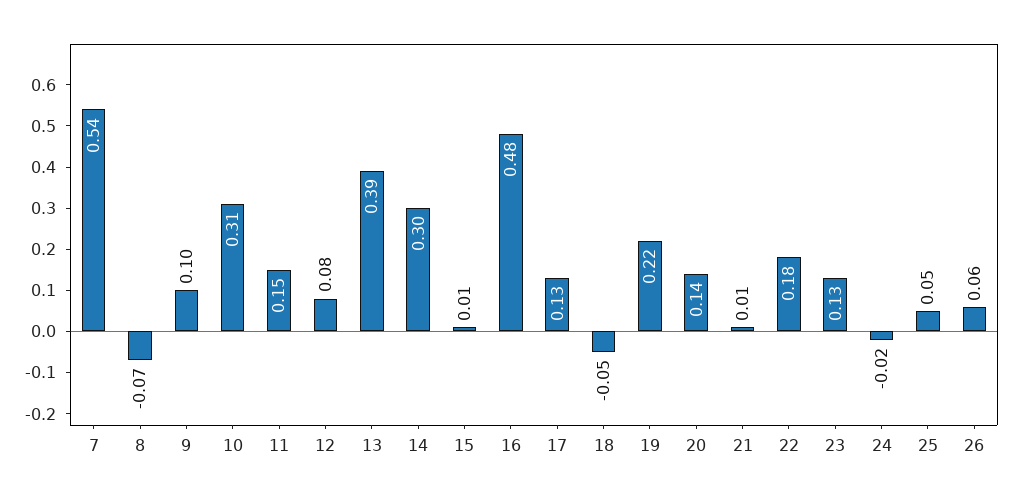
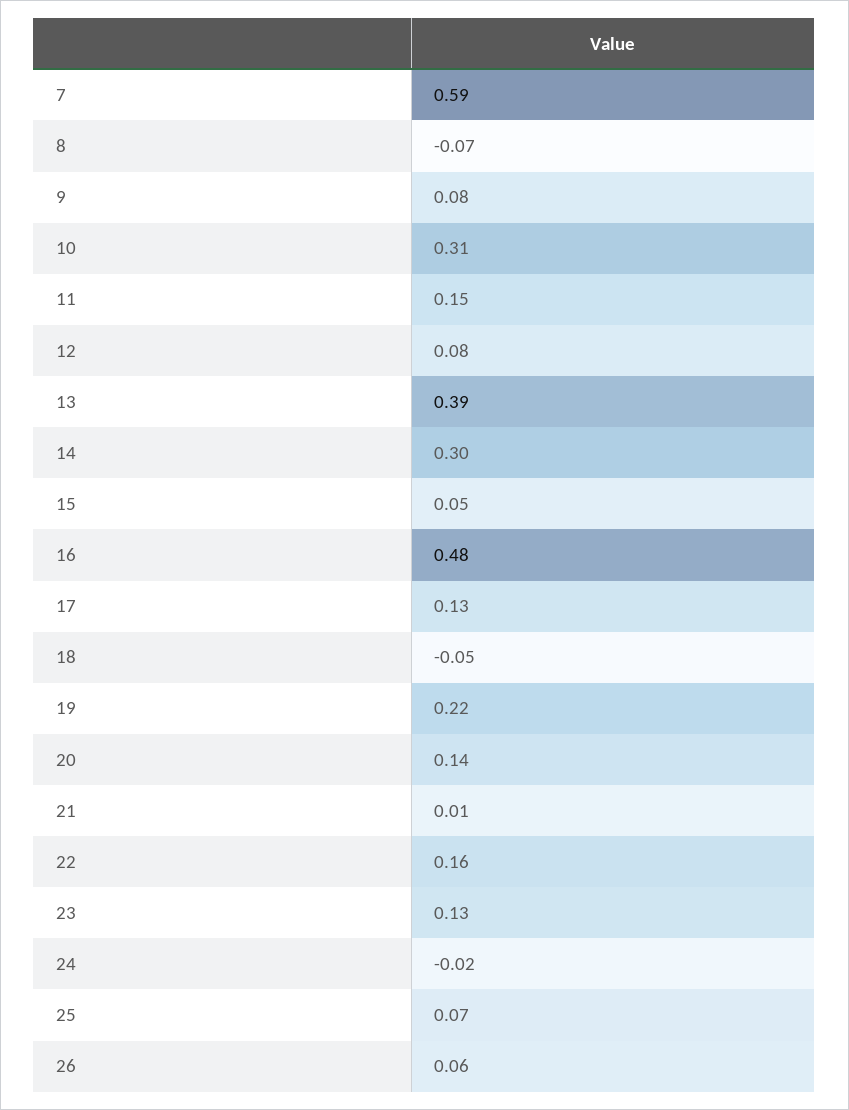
  {
-   "7": 0.54,
+   "7": 0.59,
    "8": -0.07,
-   "9": 0.1,
+   "9": 0.08,
    "10": 0.31,
    "11": 0.15,
    "12": 0.08,
    "13": 0.39,
    "14": 0.3,
-   "15": 0.01,
+   "15": 0.05,
    "16": 0.48,
    "17": 0.13,
    "18": -0.05,
    "19": 0.22,
    "20": 0.14,
    "21": 0.01,
-   "22": 0.18,
+   "22": 0.16,
    "23": 0.13,
    "24": -0.02,
-   "25": 0.05,
+   "25": 0.07,
    "26": 0.06
  }

